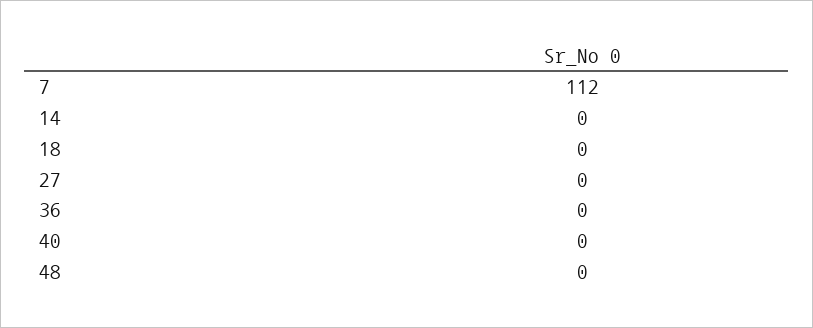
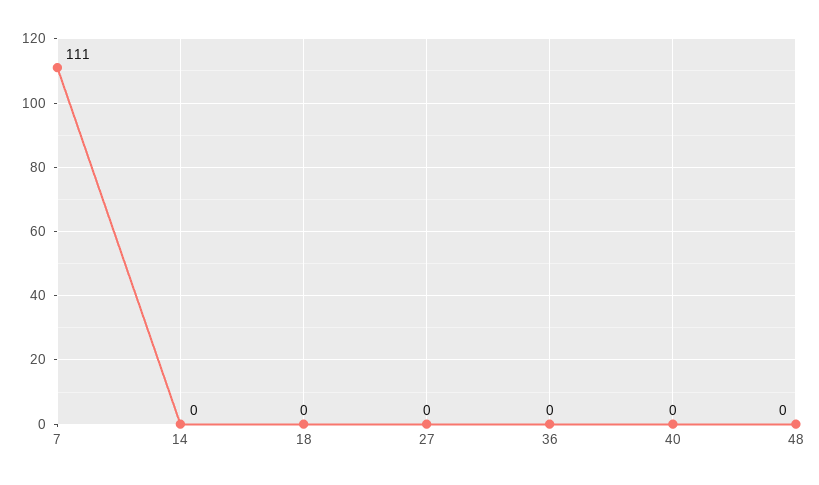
  {
-   "7": 112,
+   "7": 111,
    "14": 0,
    "18": 0,
    "27": 0,
    "36": 0,
    "40": 0,
    "48": 0
  }

